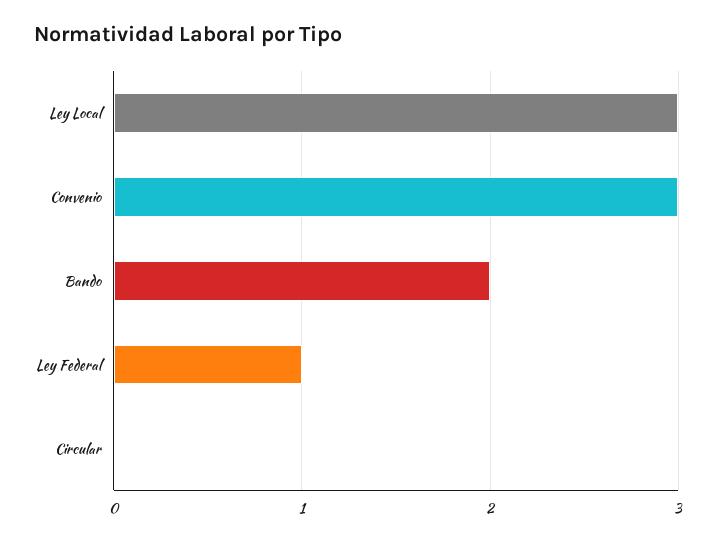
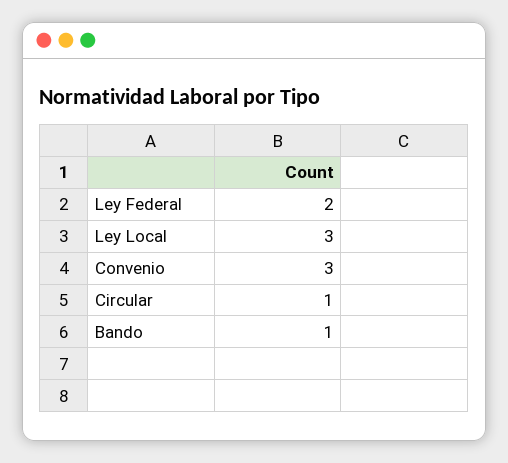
  {
    "Ley Local": 3,
    "Convenio": 3,
-   "Bando": 2,
+   "Bando": 1,
-   "Ley Federal": 1,
+   "Ley Federal": 2,
-   "Circular": 0
+   "Circular": 1
  }

